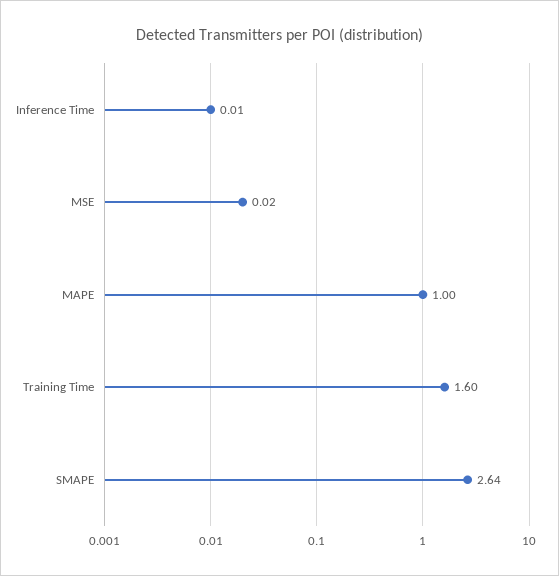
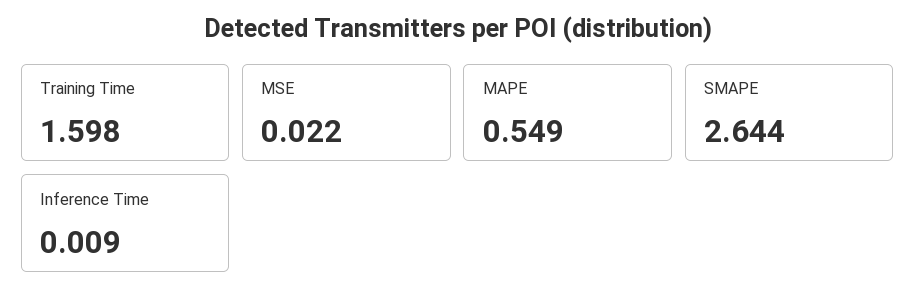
  {
    "Inference Time": 0.009,
    "MSE": 0.022,
-   "MAPE": 1,
+   "MAPE": 0.549,
    "Training Time": 1.598,
    "SMAPE": 2.644
  }

